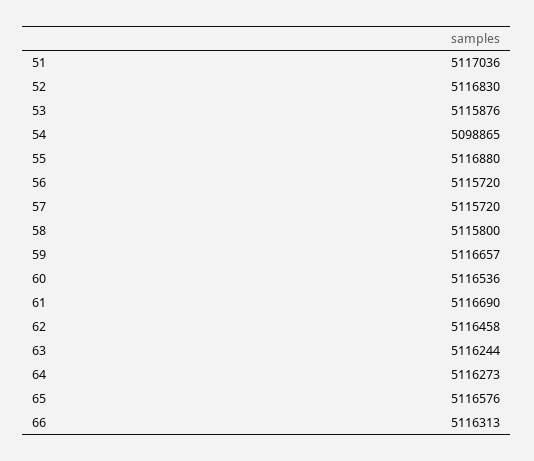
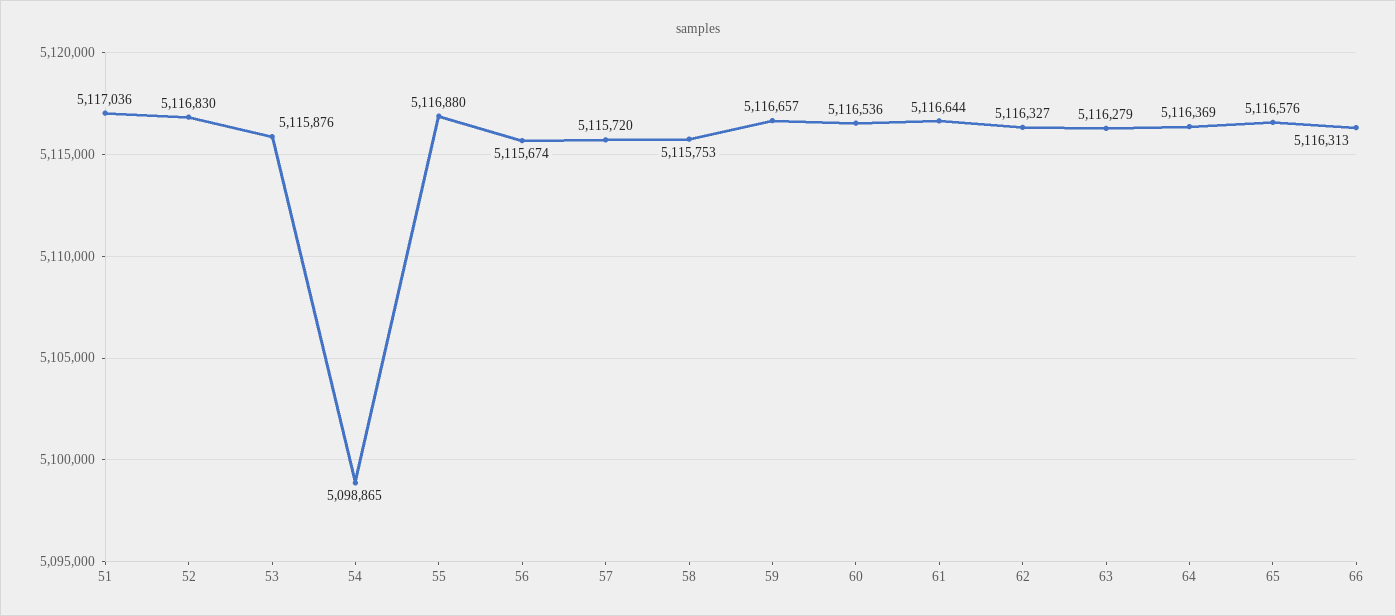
  {
    "51": 5117036,
    "52": 5116830,
    "53": 5115876,
    "54": 5098865,
    "55": 5116880,
-   "56": 5115720,
+   "56": 5115674,
    "57": 5115720,
-   "58": 5115800,
+   "58": 5115753,
    "59": 5116657,
    "60": 5116536,
-   "61": 5116690,
+   "61": 5116644,
-   "62": 5116458,
+   "62": 5116327,
-   "63": 5116244,
+   "63": 5116279,
-   "64": 5116273,
+   "64": 5116369,
    "65": 5116576,
    "66": 5116313
  }

